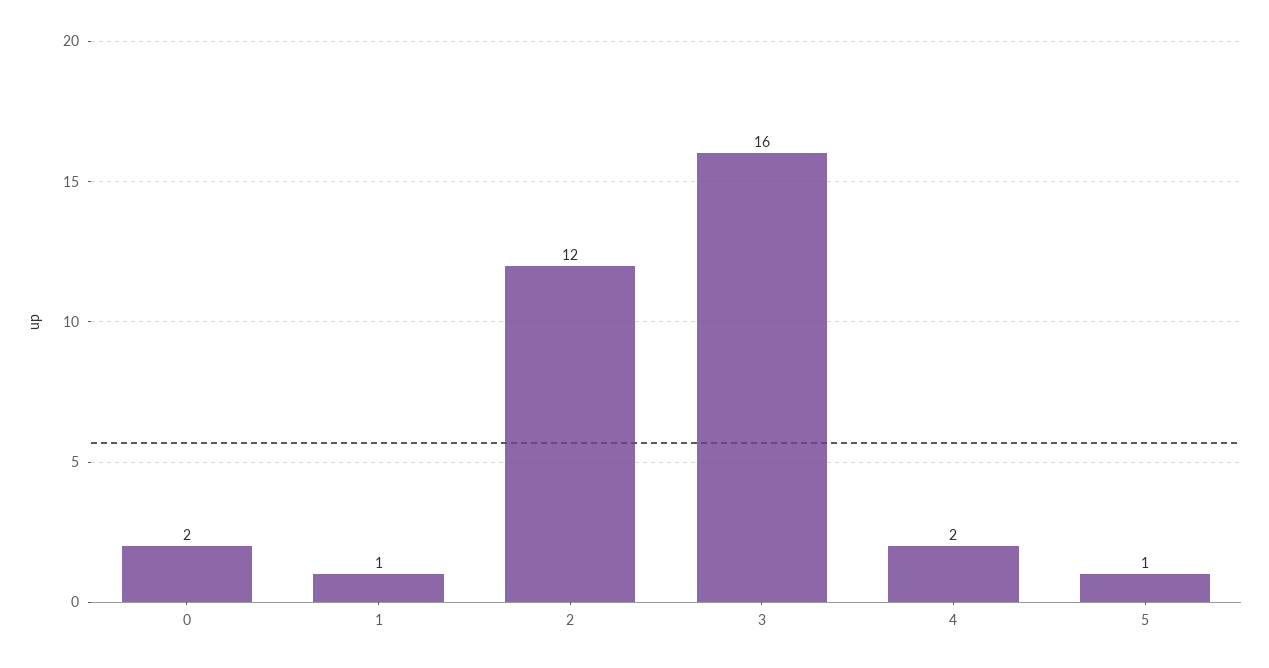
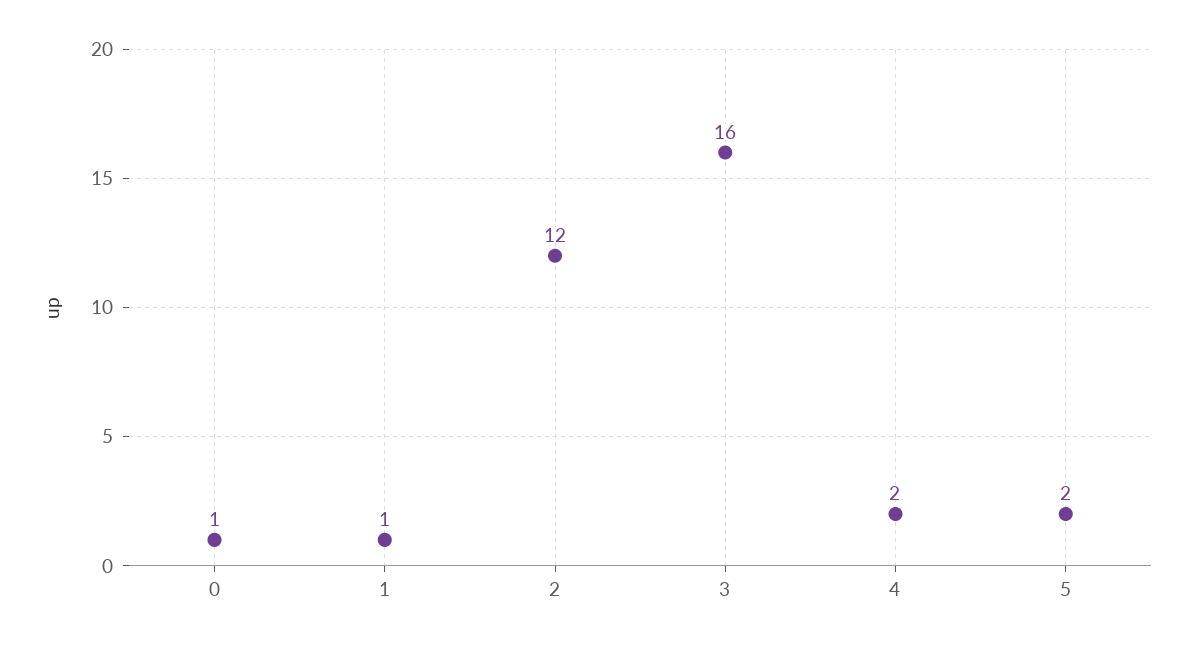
  {
-   "0": 2,
+   "0": 1,
    "1": 1,
    "2": 12,
    "3": 16,
    "4": 2,
-   "5": 1
+   "5": 2
  }

